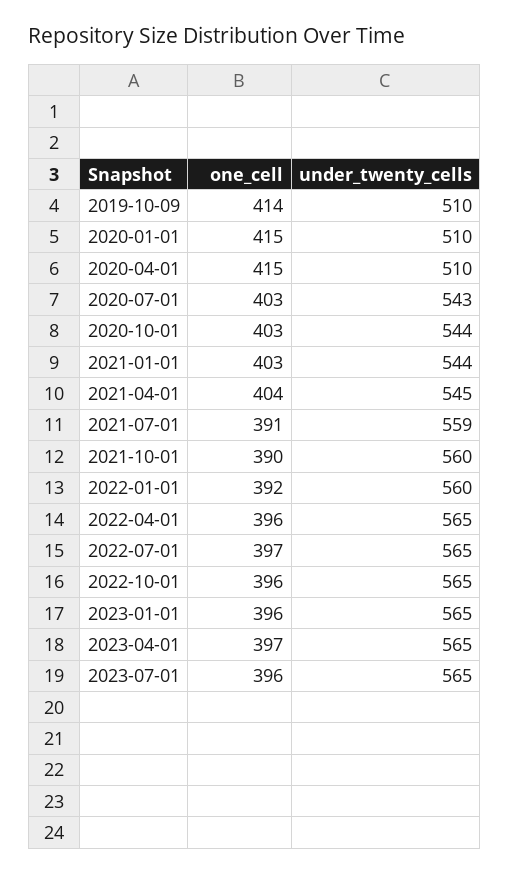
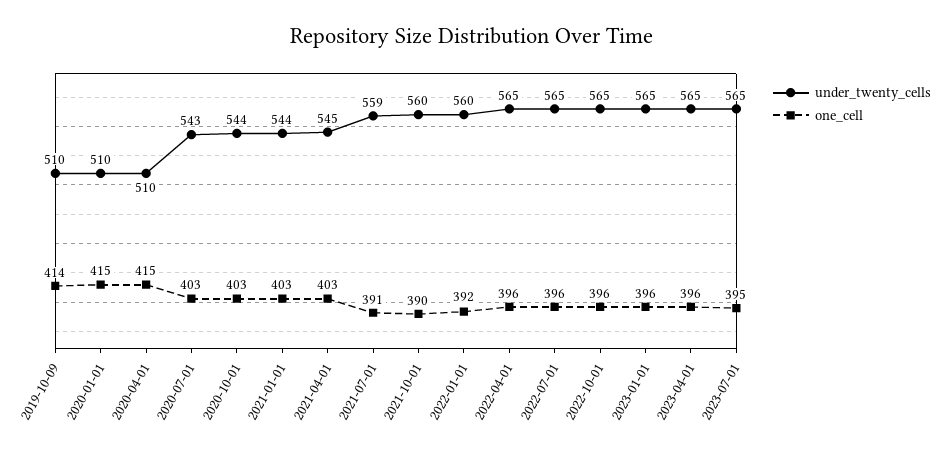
  {
    "one_cell": {
      "2019-10-09": 414,
      "2020-01-01": 415,
      "2020-04-01": 415,
      "2020-07-01": 403,
      "2020-10-01": 403,
      "2021-01-01": 403,
-     "2021-04-01": 404,
+     "2021-04-01": 403,
      "2021-07-01": 391,
      "2021-10-01": 390,
      "2022-01-01": 392,
      "2022-04-01": 396,
-     "2022-07-01": 397,
+     "2022-07-01": 396,
      "2022-10-01": 396,
      "2023-01-01": 396,
-     "2023-04-01": 397,
+     "2023-04-01": 396,
-     "2023-07-01": 396
+     "2023-07-01": 395
    },
    "under_twenty_cells": {
      "2019-10-09": 510,
      "2020-01-01": 510,
      "2020-04-01": 510,
      "2020-07-01": 543,
      "2020-10-01": 544,
      "2021-01-01": 544,
      "2021-04-01": 545,
      "2021-07-01": 559,
      "2021-10-01": 560,
      "2022-01-01": 560,
      "2022-04-01": 565,
      "2022-07-01": 565,
      "2022-10-01": 565,
      "2023-01-01": 565,
      "2023-04-01": 565,
      "2023-07-01": 565
    }
  }

